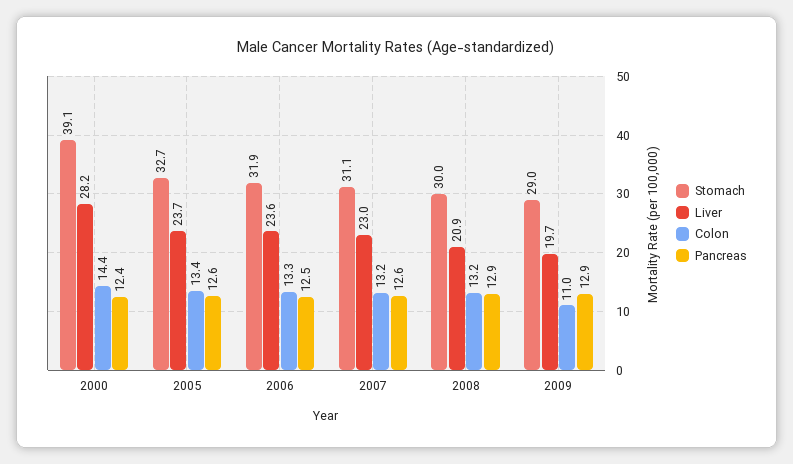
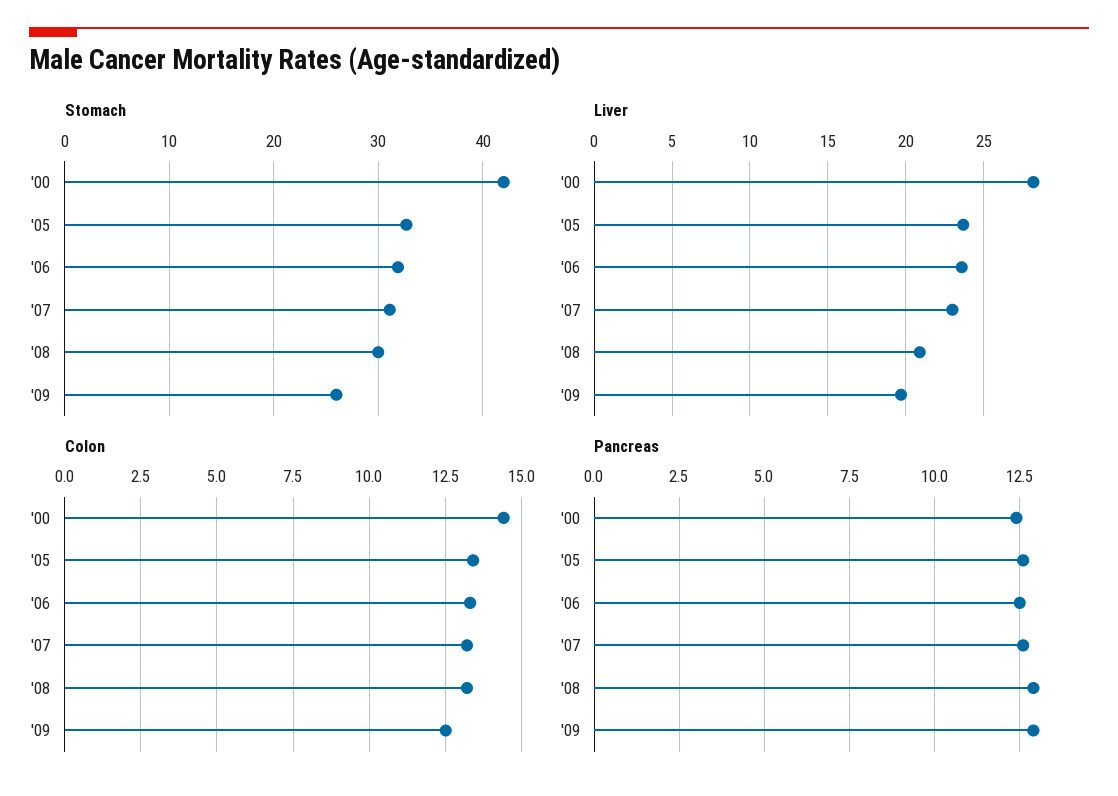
  {
    "Stomach": {
-     "2000": 39.1,
+     "2000": 42,
      "2005": 32.7,
      "2006": 31.9,
      "2007": 31.1,
      "2008": 30,
-     "2009": 29
+     "2009": 26
    },
    "Liver": {
      "2000": 28.2,
      "2005": 23.7,
      "2006": 23.6,
      "2007": 23,
      "2008": 20.9,
      "2009": 19.7
    },
    "Colon": {
      "2000": 14.4,
      "2005": 13.4,
      "2006": 13.3,
      "2007": 13.2,
      "2008": 13.2,
-     "2009": 11
+     "2009": 12.5
    },
    "Pancreas": {
      "2000": 12.4,
      "2005": 12.6,
      "2006": 12.5,
      "2007": 12.6,
      "2008": 12.9,
      "2009": 12.9
    }
  }

